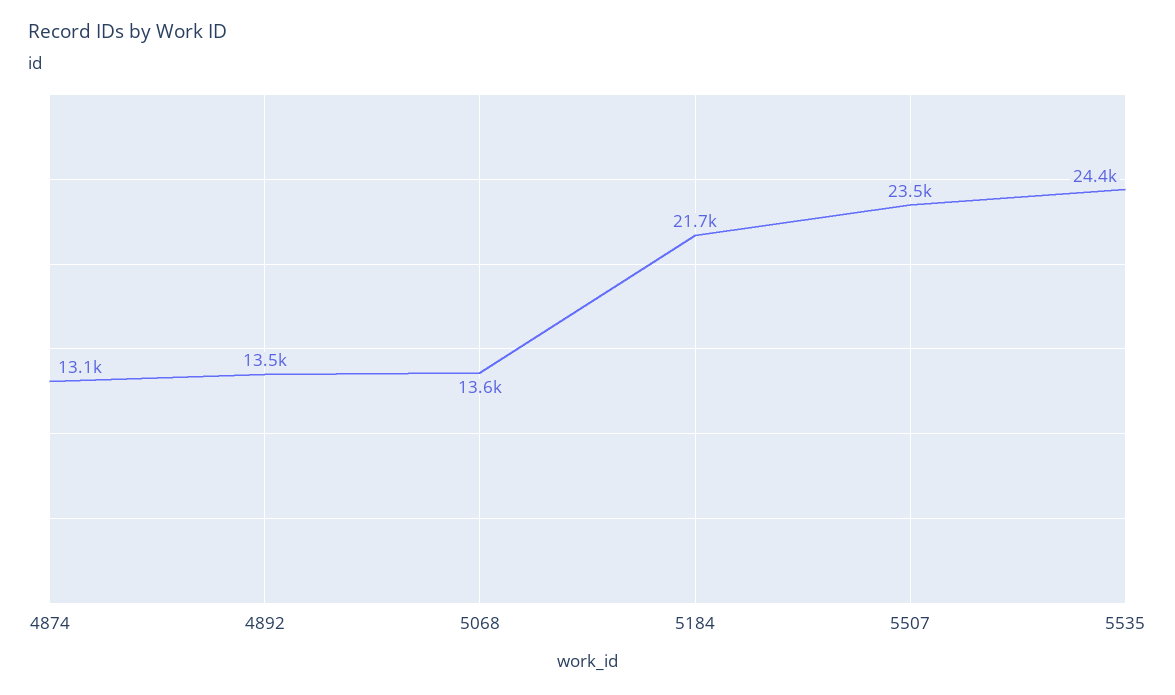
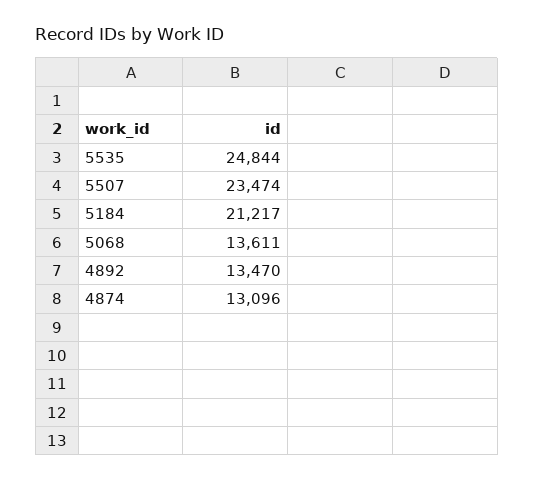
  {
    "4874": 13096,
    "4892": 13470,
    "5068": 13611,
-   "5184": 21700,
+   "5184": 21217,
    "5507": 23474,
-   "5535": 24400
+   "5535": 24844
  }

